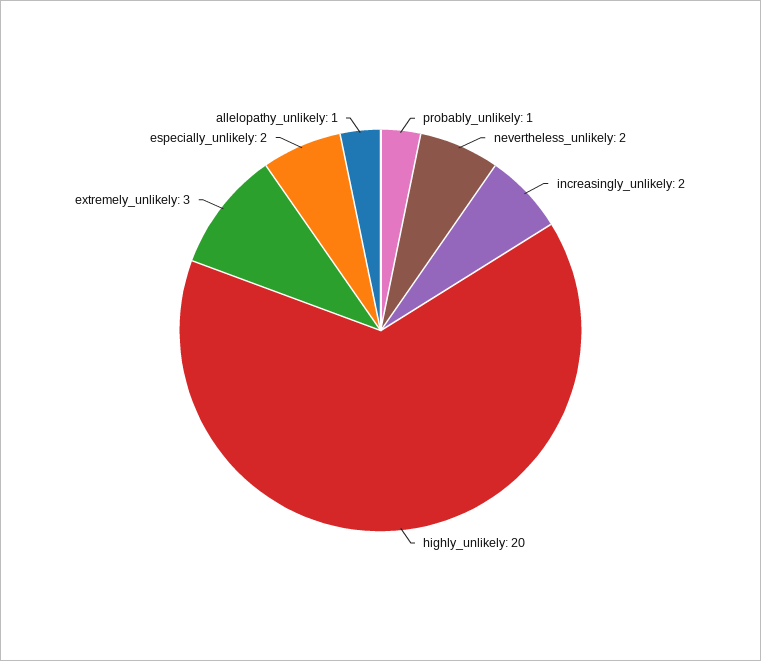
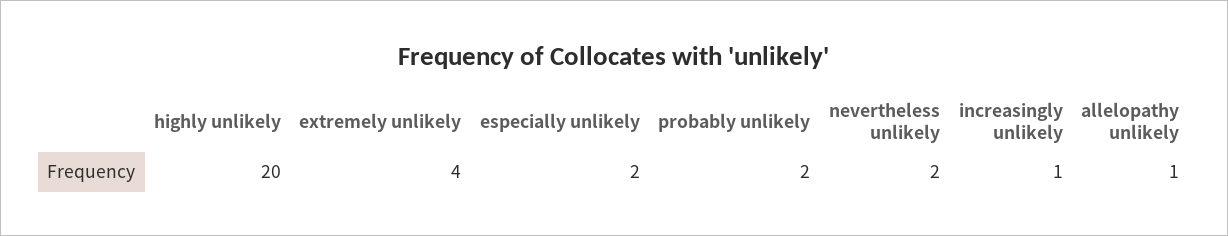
  {
-   "probably_unlikely": 1,
+   "probably_unlikely": 2,
    "nevertheless_unlikely": 2,
-   "increasingly_unlikely": 2,
+   "increasingly_unlikely": 1,
    "highly_unlikely": 20,
-   "extremely_unlikely": 3,
+   "extremely_unlikely": 4,
    "especially_unlikely": 2,
    "allelopathy_unlikely": 1
  }

